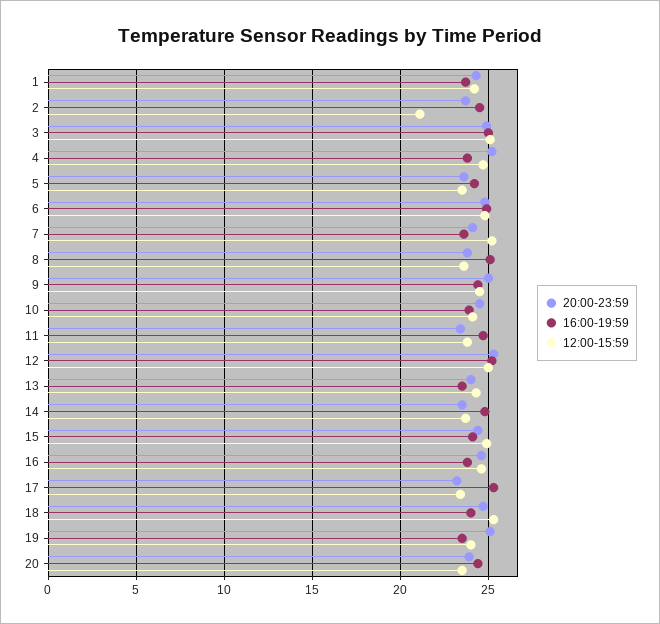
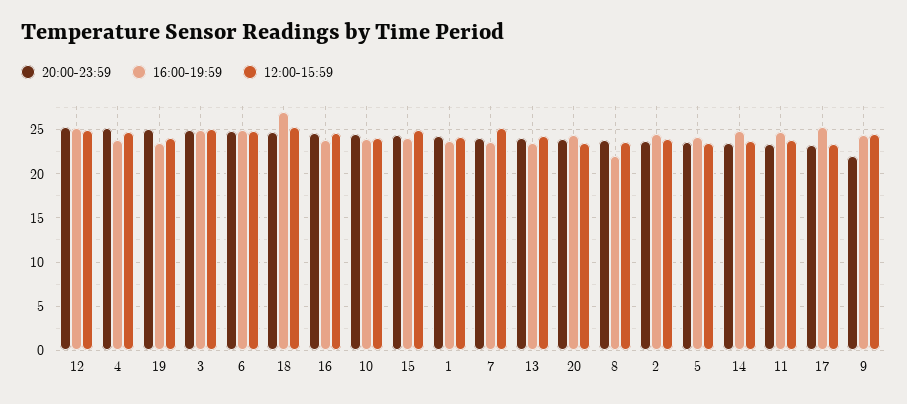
  {
    "20:00-23:59": {
      "1": 24.5,
      "2": 23.5,
      "3": 25,
      "4": 25,
      "5": 23.5,
      "6": 25,
      "7": 24,
      "8": 24,
-     "9": 25,
+     "9": 22,
      "10": 24.5,
      "11": 23.5,
      "12": 25.5,
      "13": 24,
      "14": 23.5,
      "15": 24.5,
      "16": 24.5,
      "17": 23,
      "18": 24.5,
      "19": 25,
      "20": 24
    },
    "16:00-19:59": {
      "1": 23.5,
      "2": 24.5,
      "3": 25,
      "4": 24,
      "5": 24,
      "6": 25,
      "7": 23.5,
-     "8": 25,
+     "8": 22,
      "9": 24.5,
      "10": 24,
      "11": 24.5,
      "12": 25,
      "13": 23.5,
      "14": 25,
      "15": 24,
      "16": 24,
      "17": 25.5,
-     "18": 24,
+     "18": 27,
      "19": 23.5,
      "20": 24.5
    },
    "12:00-15:59": {
      "1": 24,
-     "2": 21,
+     "2": 24,
      "3": 25,
      "4": 24.5,
      "5": 23.5,
      "6": 25,
      "7": 25,
      "8": 23.5,
      "9": 24.5,
      "10": 24,
      "11": 24,
      "12": 25,
      "13": 24.5,
      "14": 23.5,
      "15": 25,
      "16": 24.5,
      "17": 23.5,
      "18": 25.5,
      "19": 24,
      "20": 23.5
    }
  }

